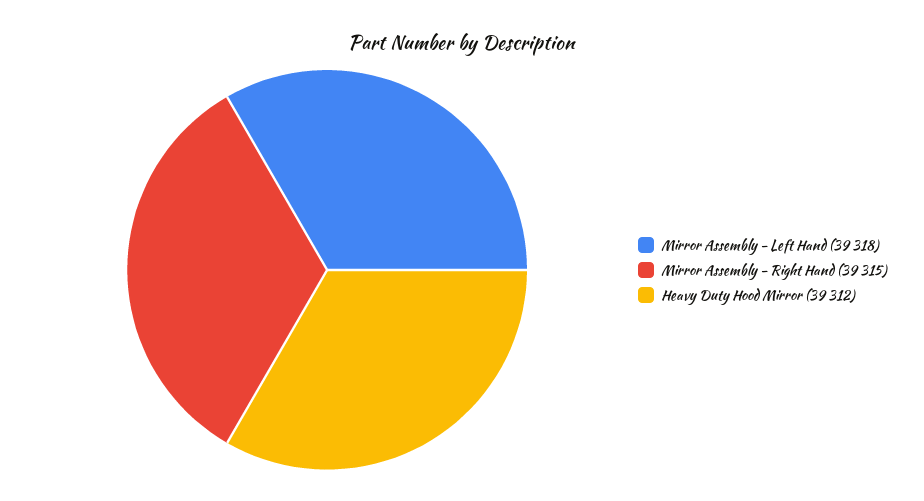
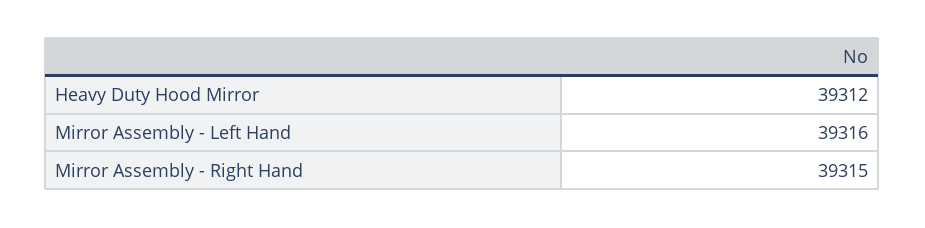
  {
-   "Mirror Assembly - Left Hand": 39318,
+   "Mirror Assembly - Left Hand": 39316,
    "Mirror Assembly - Right Hand": 39315,
    "Heavy Duty Hood Mirror": 39312
  }

